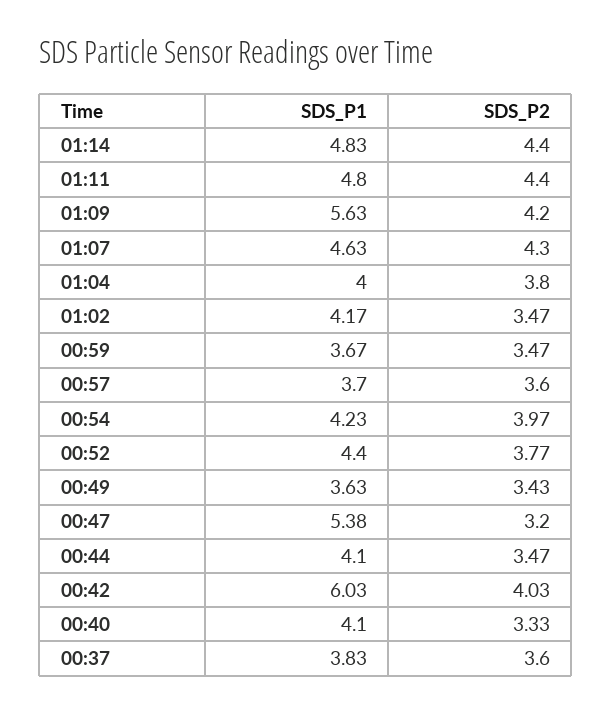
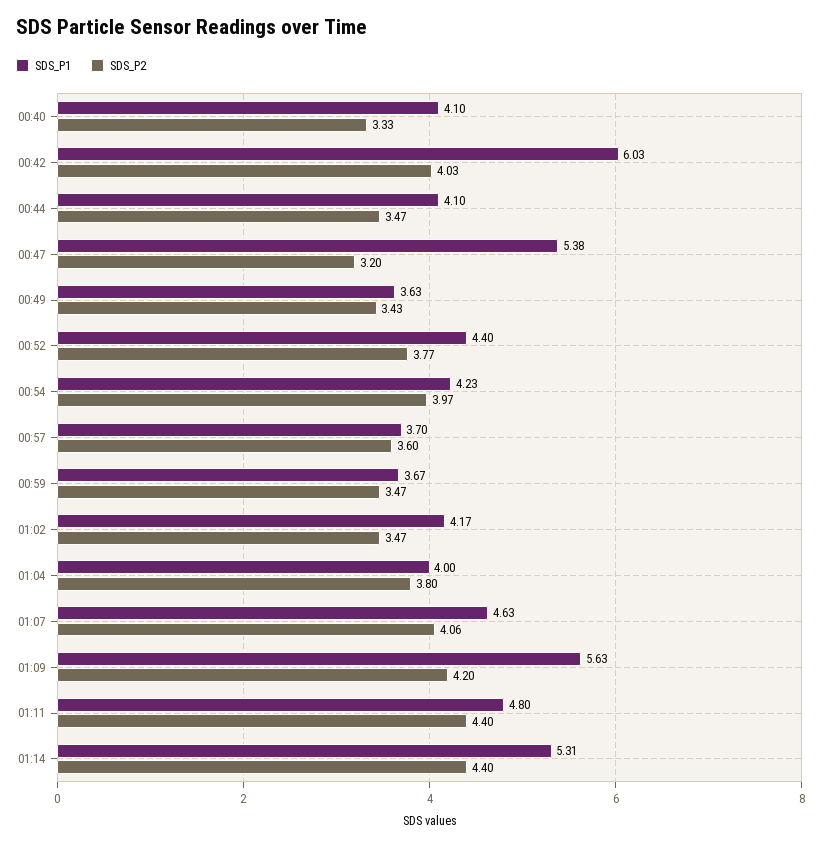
  {
    "SDS_P1": {
-     "01:14": 4.83,
+     "01:14": 5.31,
      "01:11": 4.8,
      "01:09": 5.63,
      "01:07": 4.63,
      "01:04": 4,
      "01:02": 4.17,
      "00:59": 3.67,
      "00:57": 3.7,
      "00:54": 4.23,
      "00:52": 4.4,
      "00:49": 3.63,
      "00:47": 5.38,
      "00:44": 4.1,
      "00:42": 6.03,
-     "00:40": 4.1,
+     "00:40": 4.1
-     "00:37": 3.83
    },
    "SDS_P2": {
      "01:14": 4.4,
      "01:11": 4.4,
      "01:09": 4.2,
-     "01:07": 4.3,
+     "01:07": 4.06,
      "01:04": 3.8,
      "01:02": 3.47,
      "00:59": 3.47,
      "00:57": 3.6,
      "00:54": 3.97,
      "00:52": 3.77,
      "00:49": 3.43,
      "00:47": 3.2,
      "00:44": 3.47,
      "00:42": 4.03,
-     "00:40": 3.33,
+     "00:40": 3.33
-     "00:37": 3.6
    }
  }

